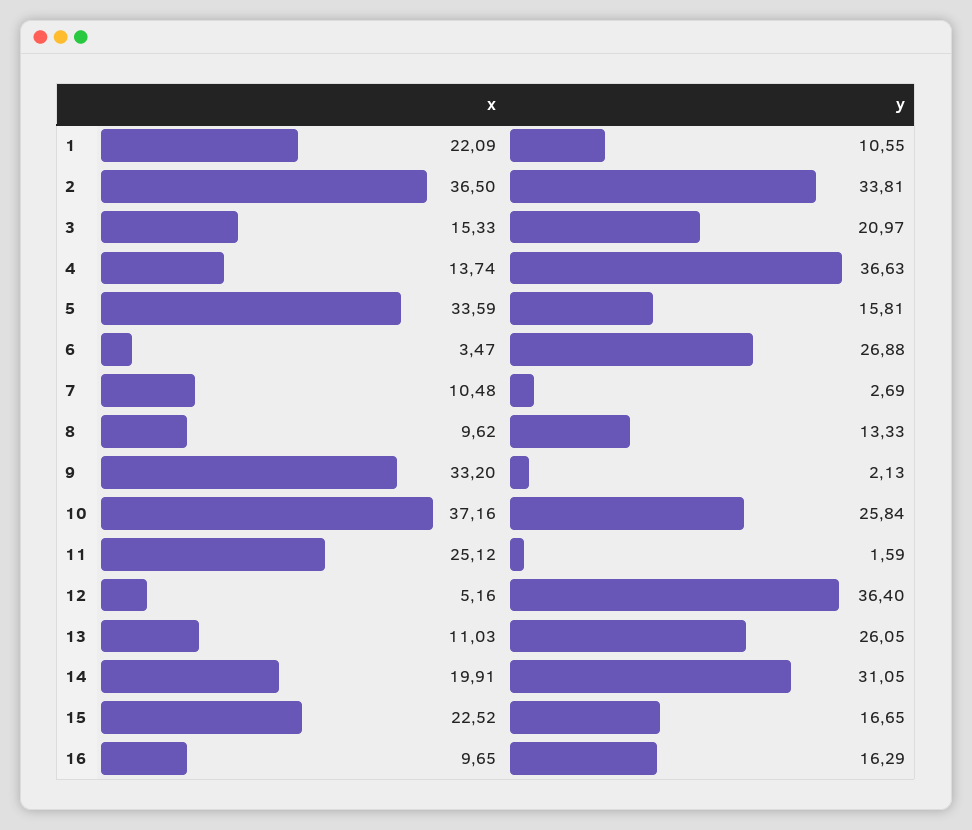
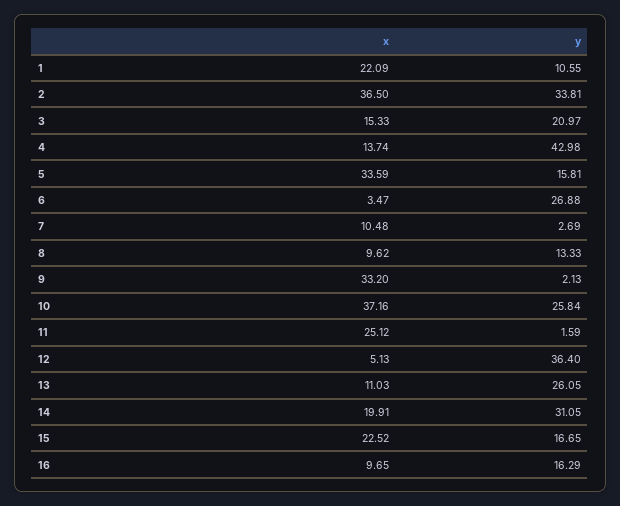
  {
    "x": {
      "1": 22.09,
      "2": 36.5,
      "3": 15.33,
      "4": 13.74,
      "5": 33.59,
      "6": 3.47,
      "7": 10.48,
      "8": 9.62,
      "9": 33.2,
      "10": 37.16,
      "11": 25.12,
-     "12": 5.16,
+     "12": 5.13,
      "13": 11.03,
      "14": 19.91,
      "15": 22.52,
      "16": 9.65
    },
    "y": {
      "1": 10.55,
      "2": 33.81,
      "3": 20.97,
-     "4": 36.63,
+     "4": 42.98,
      "5": 15.81,
      "6": 26.88,
      "7": 2.69,
      "8": 13.33,
      "9": 2.13,
      "10": 25.84,
      "11": 1.59,
      "12": 36.4,
      "13": 26.05,
      "14": 31.05,
      "15": 16.65,
      "16": 16.29
    }
  }

